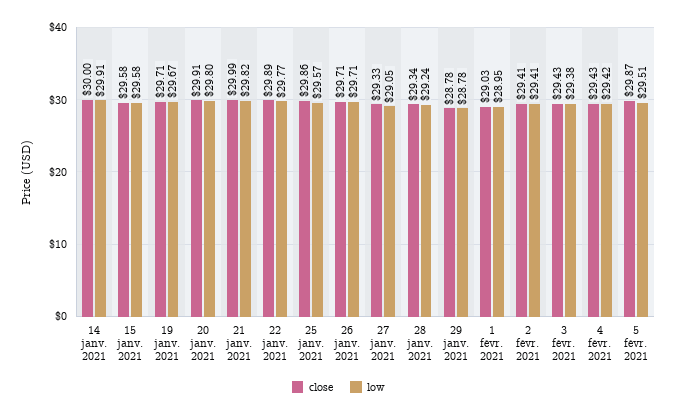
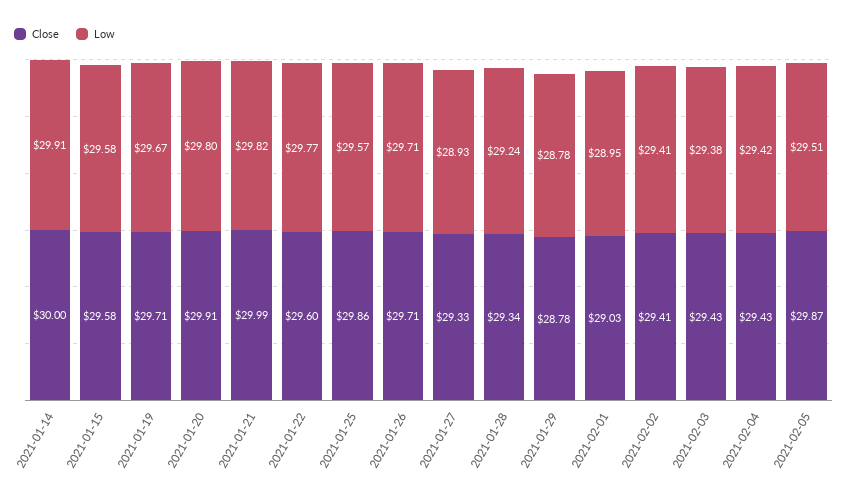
  {
    "close": {
      "14 janv. 2021": 30,
      "15 janv. 2021": 29.58,
      "19 janv. 2021": 29.71,
      "20 janv. 2021": 29.91,
      "21 janv. 2021": 29.99,
-     "22 janv. 2021": 29.89,
+     "22 janv. 2021": 29.6,
      "25 janv. 2021": 29.86,
      "26 janv. 2021": 29.71,
      "27 janv. 2021": 29.33,
      "28 janv. 2021": 29.34,
      "29 janv. 2021": 28.78,
      "1 févr. 2021": 29.03,
      "2 févr. 2021": 29.41,
      "3 févr. 2021": 29.43,
      "4 févr. 2021": 29.43,
      "5 févr. 2021": 29.87
    },
    "low": {
      "14 janv. 2021": 29.91,
      "15 janv. 2021": 29.58,
      "19 janv. 2021": 29.67,
      "20 janv. 2021": 29.8,
      "21 janv. 2021": 29.82,
      "22 janv. 2021": 29.77,
      "25 janv. 2021": 29.57,
      "26 janv. 2021": 29.71,
-     "27 janv. 2021": 29.05,
+     "27 janv. 2021": 28.93,
      "28 janv. 2021": 29.24,
      "29 janv. 2021": 28.78,
      "1 févr. 2021": 28.95,
      "2 févr. 2021": 29.41,
      "3 févr. 2021": 29.38,
      "4 févr. 2021": 29.42,
      "5 févr. 2021": 29.51
    }
  }

